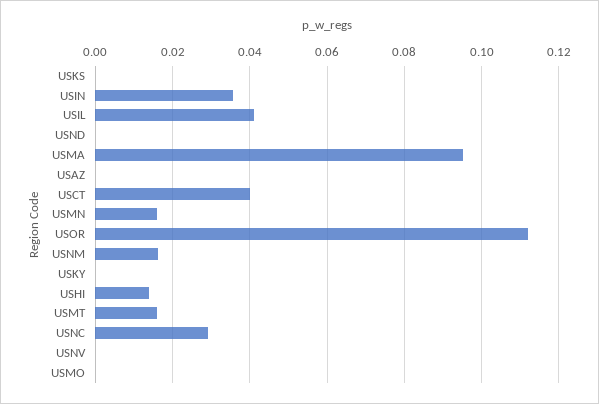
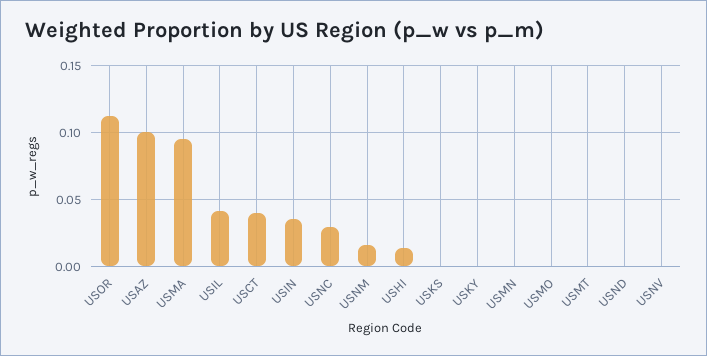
  {
    "USKS": 0,
    "USIN": 0.036,
    "USIL": 0.042,
    "USND": 0,
    "USMA": 0.096,
-   "USAZ": 0,
+   "USAZ": 0.1,
    "USCT": 0.04,
-   "USMN": 0.016,
+   "USMN": 0,
    "USOR": 0.112,
    "USNM": 0.016,
    "USKY": 0,
    "USHI": 0.014,
-   "USMT": 0.016,
+   "USMT": 0,
    "USNC": 0.03,
    "USNV": 0,
    "USMO": 0
  }

